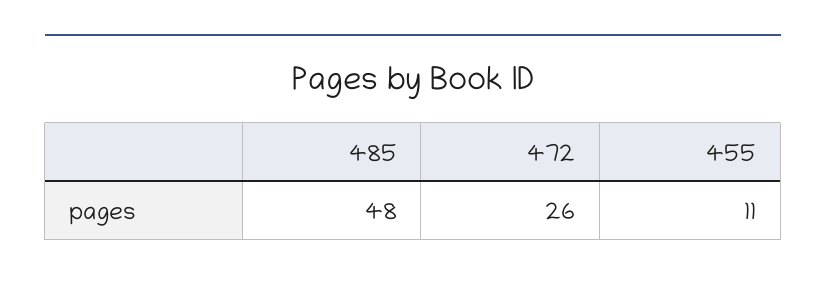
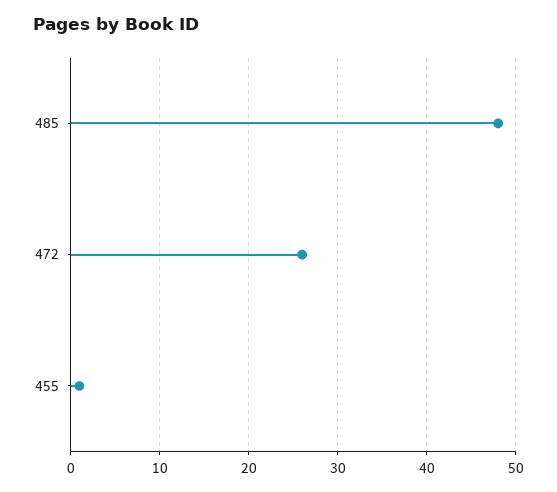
  {
    "485": 48,
    "472": 26,
-   "455": 11
+   "455": 1
  }

